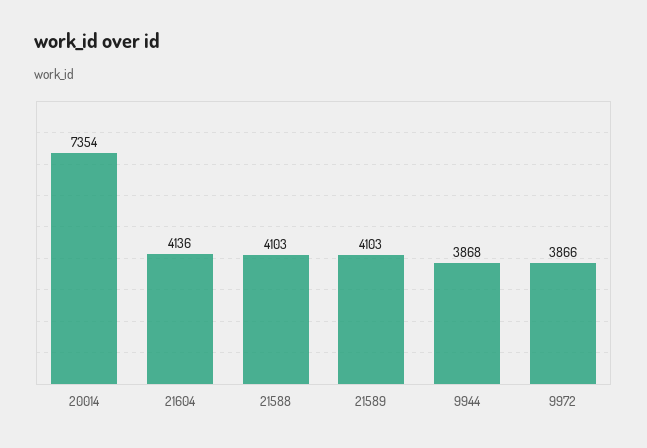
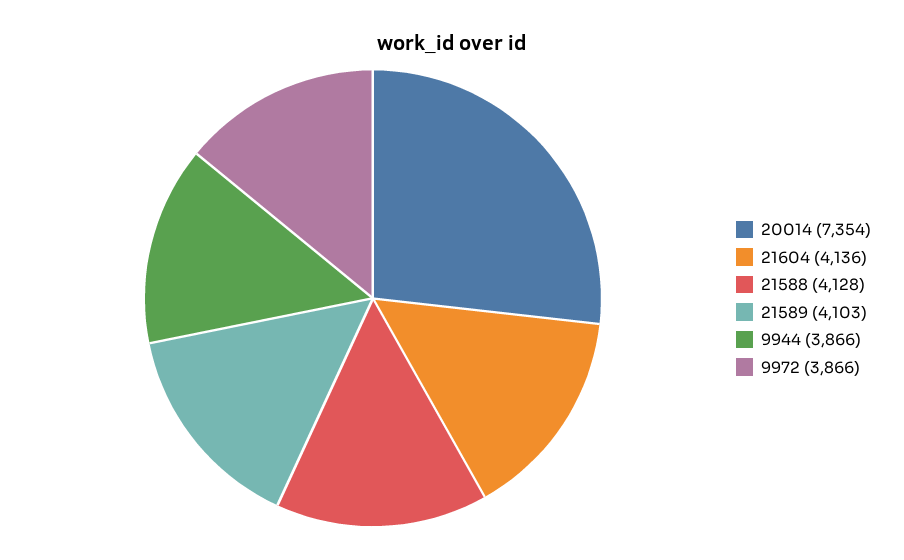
  {
    "20014": 7354,
    "21604": 4136,
-   "21588": 4103,
+   "21588": 4128,
    "21589": 4103,
-   "9944": 3868,
+   "9944": 3866,
    "9972": 3866
  }

